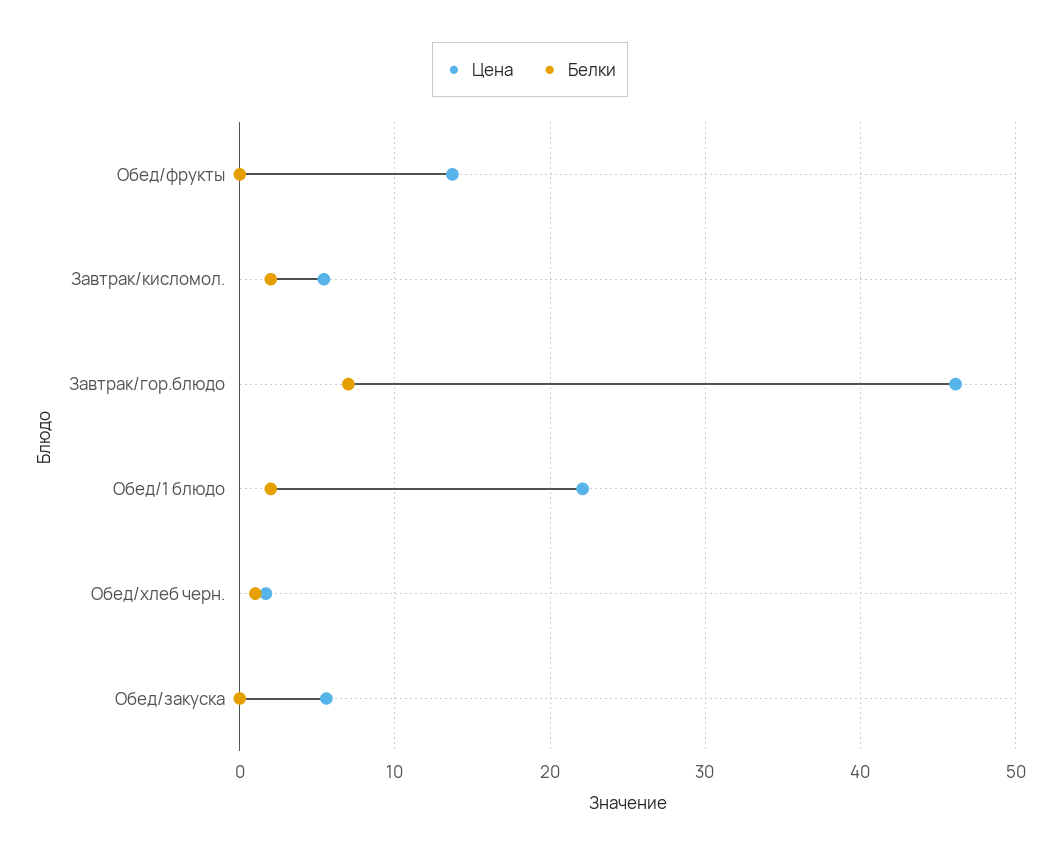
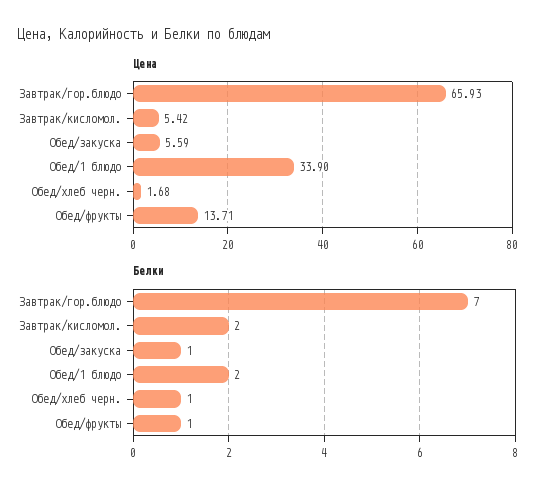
  {
    "Цена": {
      "Обед/фрукты": 13.71,
      "Завтрак/кисломол.": 5.42,
-     "Завтрак/гор.блюдо": 46,
+     "Завтрак/гор.блюдо": 65.93,
-     "Обед/1 блюдо": 22,
+     "Обед/1 блюдо": 33.9,
      "Обед/хлеб черн.": 1.68,
      "Обед/закуска": 5.59
    },
    "Белки": {
-     "Обед/фрукты": 0,
+     "Обед/фрукты": 1,
      "Завтрак/кисломол.": 2,
      "Завтрак/гор.блюдо": 7,
      "Обед/1 блюдо": 2,
      "Обед/хлеб черн.": 1,
-     "Обед/закуска": 0
+     "Обед/закуска": 1
    }
  }

